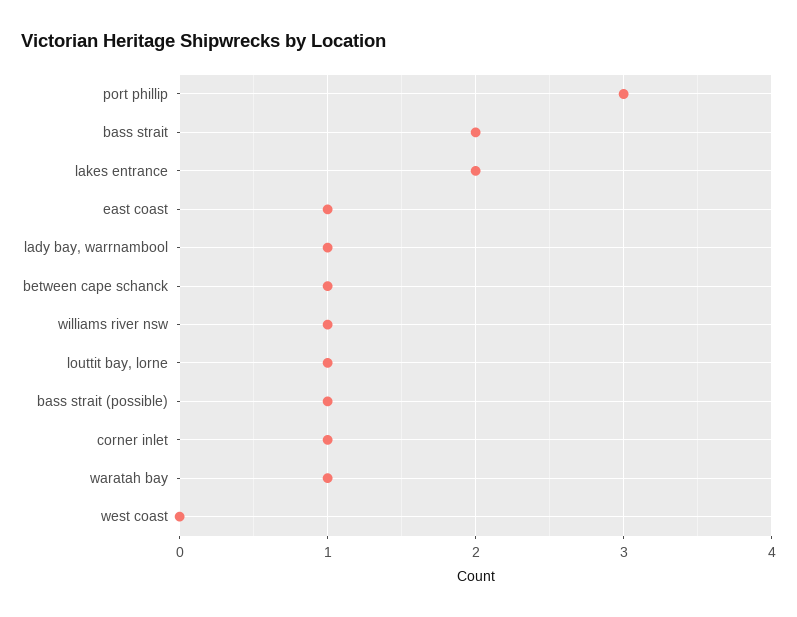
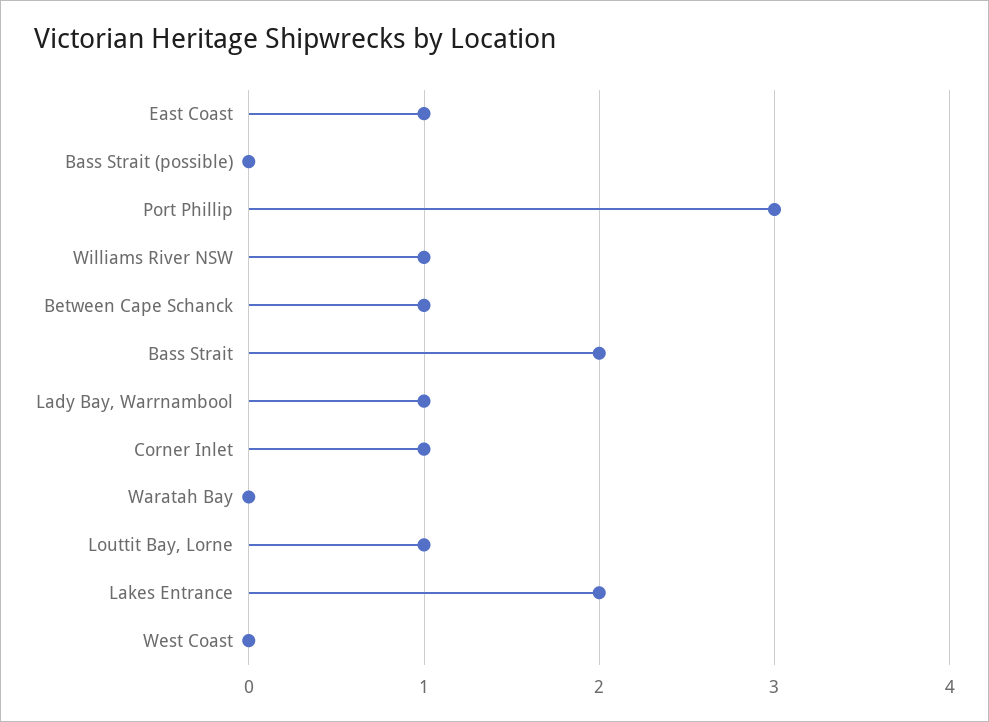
  {
    "port phillip": 3,
    "bass strait": 2,
    "lakes entrance": 2,
    "east coast": 1,
    "lady bay, warrnambool": 1,
    "between cape schanck": 1,
    "williams river nsw": 1,
    "louttit bay, lorne": 1,
-   "bass strait (possible)": 1,
+   "bass strait (possible)": 0,
    "corner inlet": 1,
-   "waratah bay": 1,
+   "waratah bay": 0,
    "west coast": 0
  }

